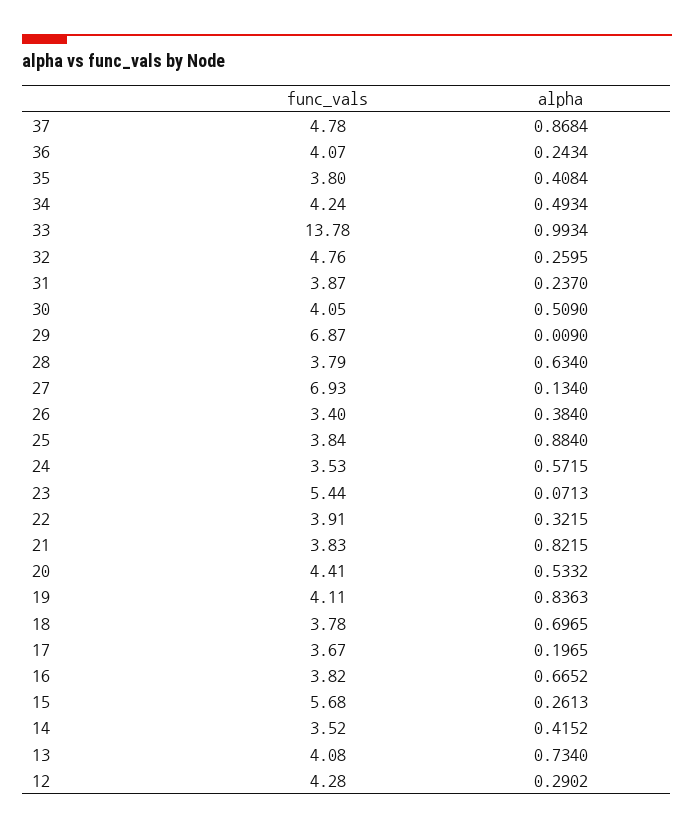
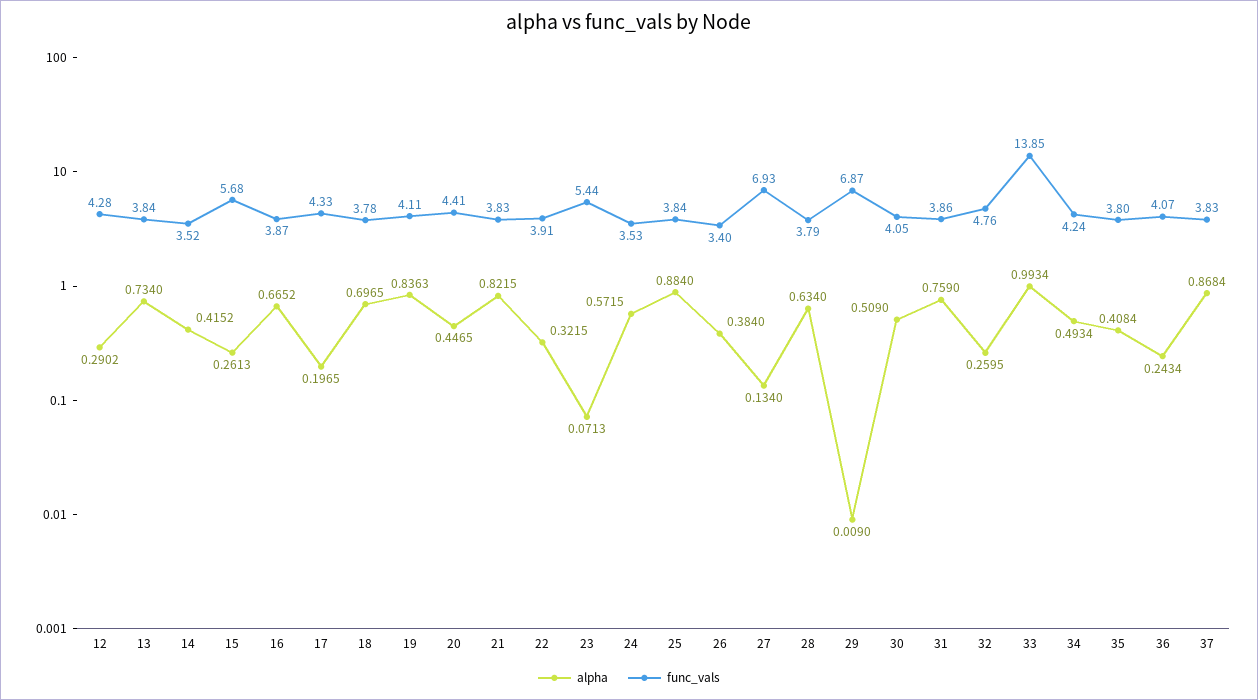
  {
    "func_vals": {
-     "37": 4.78,
+     "37": 3.83,
      "36": 4.07,
      "35": 3.8,
      "34": 4.24,
-     "33": 13.78,
+     "33": 13.85,
      "32": 4.76,
-     "31": 3.87,
+     "31": 3.86,
      "30": 4.05,
      "29": 6.87,
      "28": 3.79,
      "27": 6.93,
      "26": 3.4,
      "25": 3.84,
      "24": 3.53,
      "23": 5.44,
      "22": 3.91,
      "21": 3.83,
      "20": 4.41,
      "19": 4.11,
      "18": 3.78,
-     "17": 3.67,
+     "17": 4.33,
-     "16": 3.82,
+     "16": 3.87,
      "15": 5.68,
      "14": 3.52,
-     "13": 4.08,
+     "13": 3.84,
      "12": 4.28
    },
    "alpha": {
      "37": 0.8684,
      "36": 0.2434,
      "35": 0.4084,
      "34": 0.4934,
      "33": 0.9934,
      "32": 0.2595,
-     "31": 0.237,
+     "31": 0.759,
      "30": 0.509,
      "29": 0.009,
      "28": 0.634,
      "27": 0.134,
      "26": 0.384,
      "25": 0.884,
      "24": 0.5715,
      "23": 0.0713,
      "22": 0.3215,
      "21": 0.8215,
-     "20": 0.5332,
+     "20": 0.4465,
      "19": 0.8363,
      "18": 0.6965,
      "17": 0.1965,
      "16": 0.6652,
      "15": 0.2613,
      "14": 0.4152,
      "13": 0.734,
      "12": 0.2902
    }
  }

